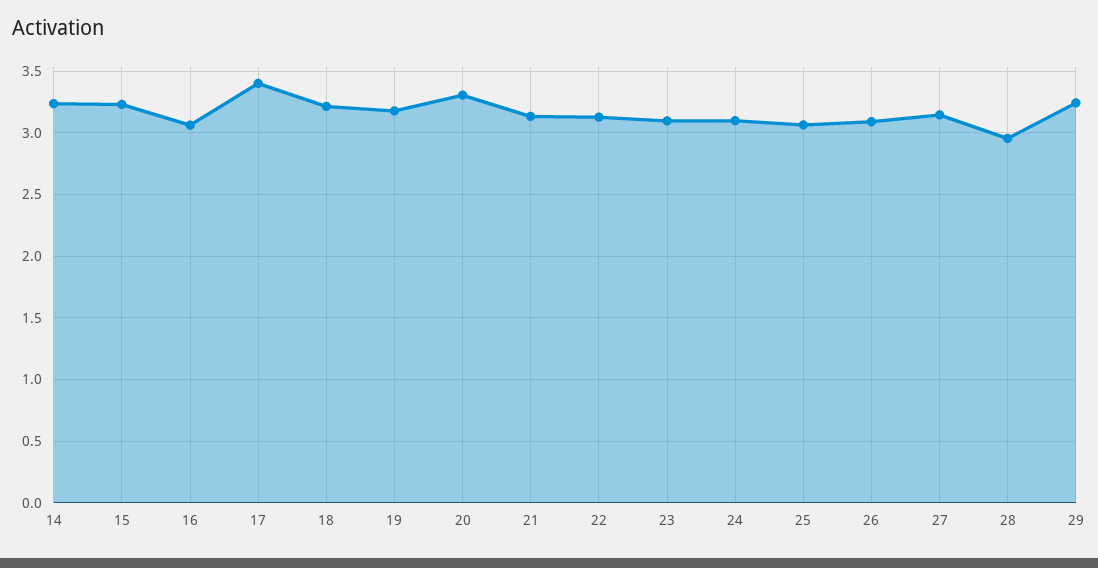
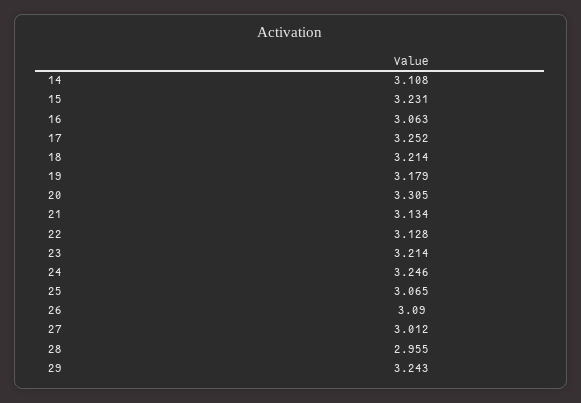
  {
-   "14": 3.25,
+   "14": 3.108,
    "15": 3.231,
    "16": 3.063,
-   "17": 3.4,
+   "17": 3.252,
    "18": 3.214,
    "19": 3.179,
    "20": 3.305,
    "21": 3.134,
    "22": 3.128,
-   "23": 3.1,
+   "23": 3.214,
-   "24": 3.1,
+   "24": 3.246,
    "25": 3.065,
    "26": 3.09,
-   "27": 3.15,
+   "27": 3.012,
    "28": 2.955,
    "29": 3.243
  }

